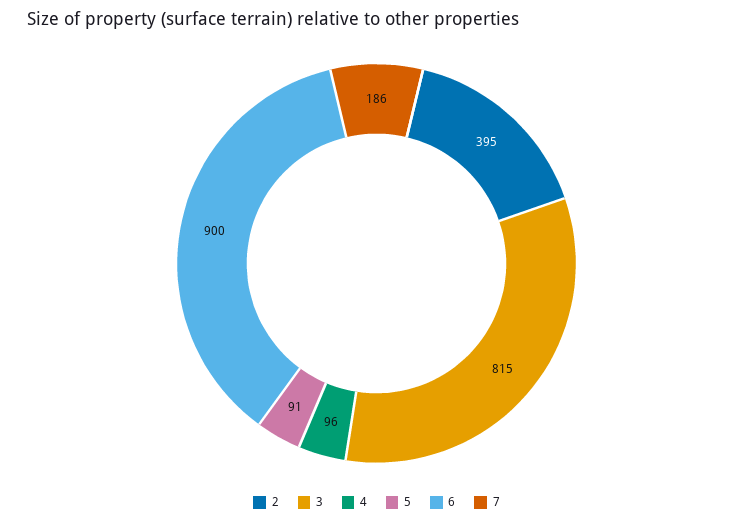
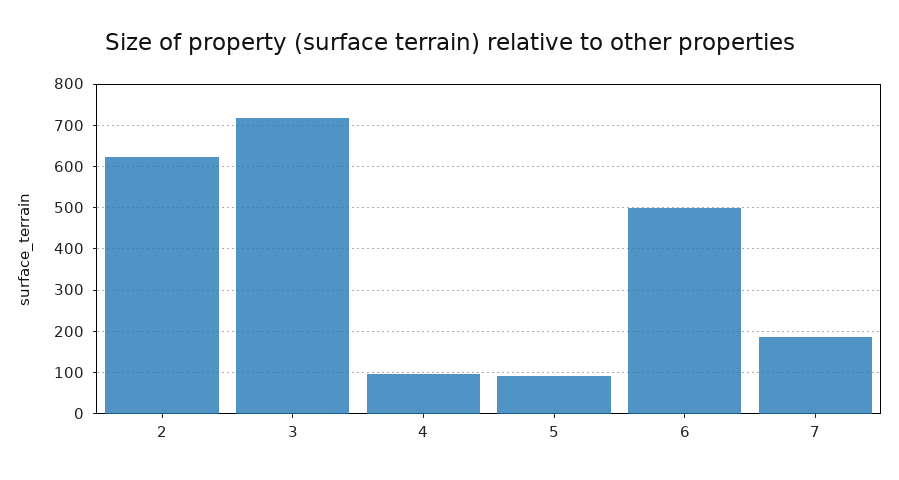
  {
-   "2": 395,
+   "2": 620,
-   "3": 815,
+   "3": 720,
    "4": 96,
    "5": 91,
-   "6": 900,
+   "6": 500,
    "7": 186
  }

